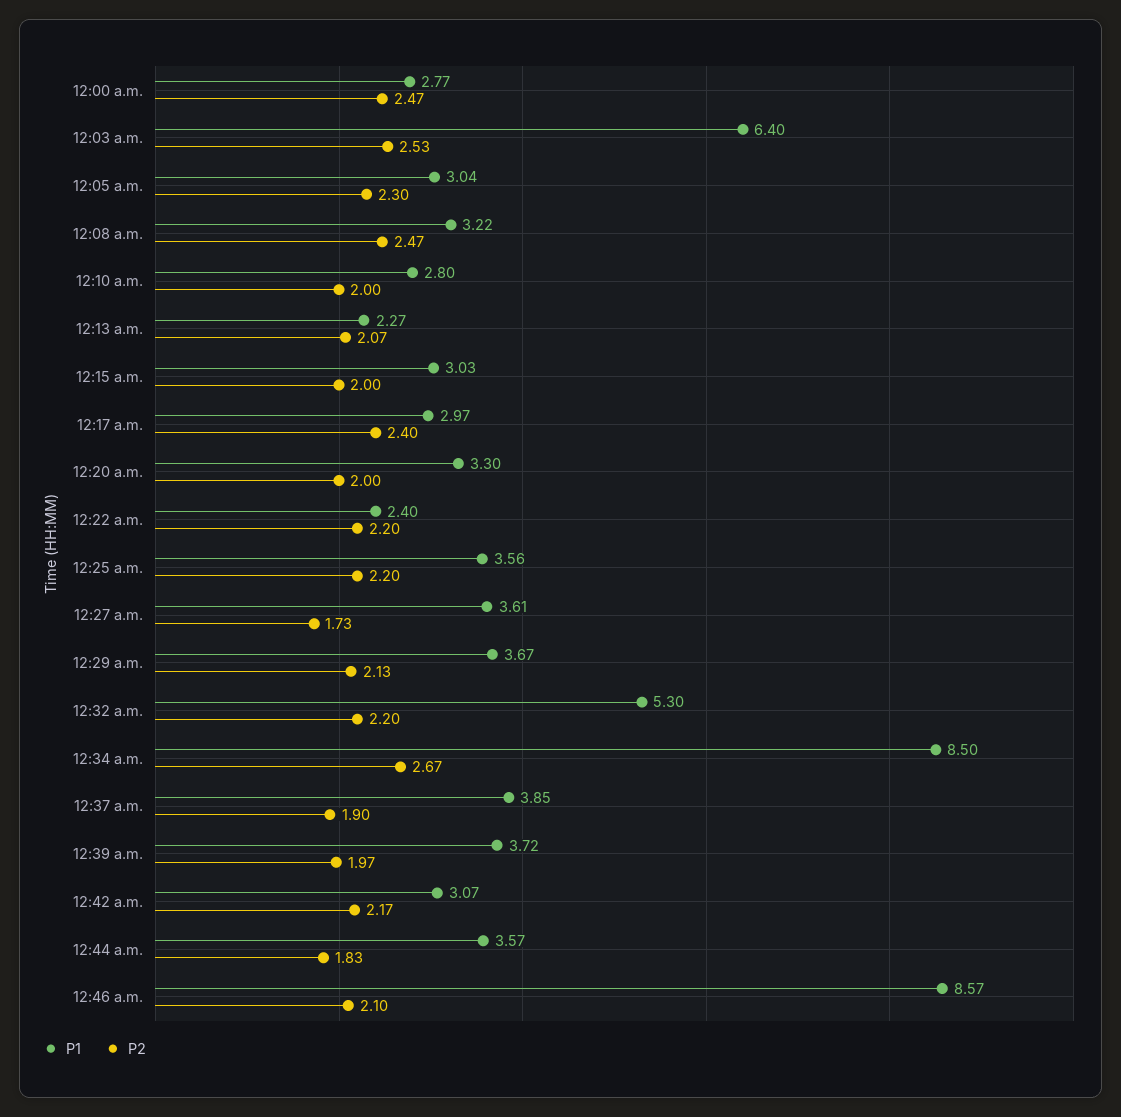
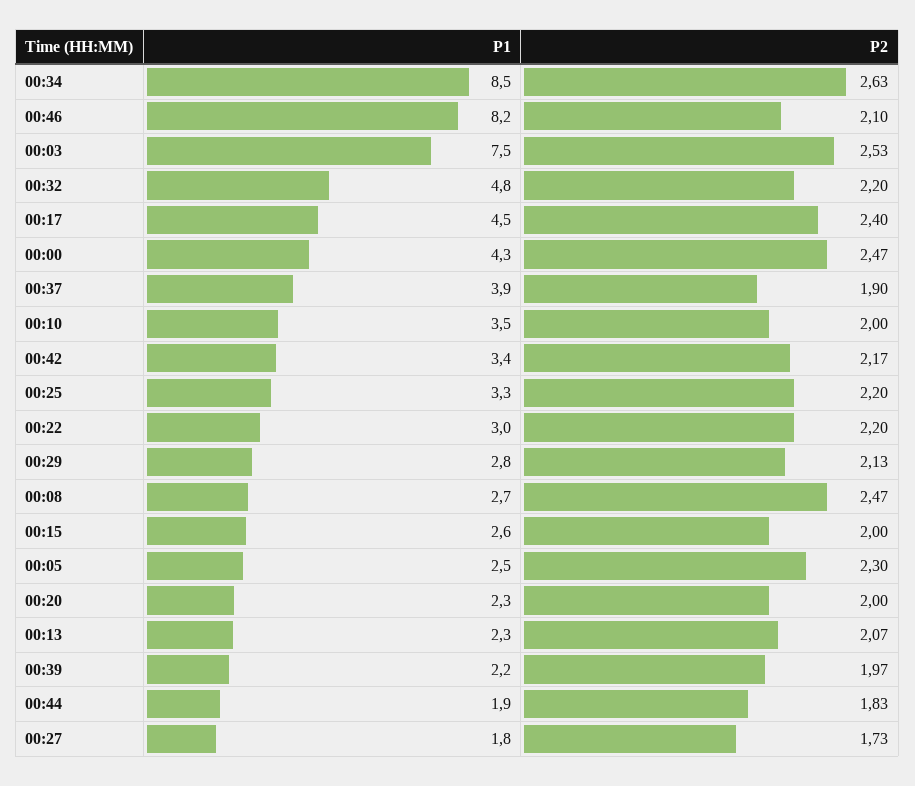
  {
    "P1": {
-     "12:00 a.m.": 2.77,
+     "12:00 a.m.": 4.3,
-     "12:03 a.m.": 6.4,
+     "12:03 a.m.": 7.5,
-     "12:05 a.m.": 3.04,
+     "12:05 a.m.": 2.5,
-     "12:08 a.m.": 3.22,
+     "12:08 a.m.": 2.7,
-     "12:10 a.m.": 2.8,
+     "12:10 a.m.": 3.5,
      "12:13 a.m.": 2.27,
-     "12:15 a.m.": 3.03,
+     "12:15 a.m.": 2.6,
-     "12:17 a.m.": 2.97,
+     "12:17 a.m.": 4.5,
-     "12:20 a.m.": 3.3,
+     "12:20 a.m.": 2.3,
-     "12:22 a.m.": 2.4,
+     "12:22 a.m.": 3,
-     "12:25 a.m.": 3.56,
+     "12:25 a.m.": 3.3,
-     "12:27 a.m.": 3.61,
+     "12:27 a.m.": 1.8,
-     "12:29 a.m.": 3.67,
+     "12:29 a.m.": 2.8,
-     "12:32 a.m.": 5.3,
+     "12:32 a.m.": 4.8,
      "12:34 a.m.": 8.5,
      "12:37 a.m.": 3.85,
-     "12:39 a.m.": 3.72,
+     "12:39 a.m.": 2.2,
-     "12:42 a.m.": 3.07,
+     "12:42 a.m.": 3.4,
-     "12:44 a.m.": 3.57,
+     "12:44 a.m.": 1.9,
-     "12:46 a.m.": 8.57
+     "12:46 a.m.": 8.2
    },
    "P2": {
      "12:00 a.m.": 2.47,
      "12:03 a.m.": 2.53,
      "12:05 a.m.": 2.3,
      "12:08 a.m.": 2.47,
      "12:10 a.m.": 2,
      "12:13 a.m.": 2.07,
      "12:15 a.m.": 2,
      "12:17 a.m.": 2.4,
      "12:20 a.m.": 2,
      "12:22 a.m.": 2.2,
      "12:25 a.m.": 2.2,
      "12:27 a.m.": 1.73,
      "12:29 a.m.": 2.13,
      "12:32 a.m.": 2.2,
-     "12:34 a.m.": 2.67,
+     "12:34 a.m.": 2.63,
      "12:37 a.m.": 1.9,
      "12:39 a.m.": 1.97,
      "12:42 a.m.": 2.17,
      "12:44 a.m.": 1.83,
      "12:46 a.m.": 2.1
    }
  }

